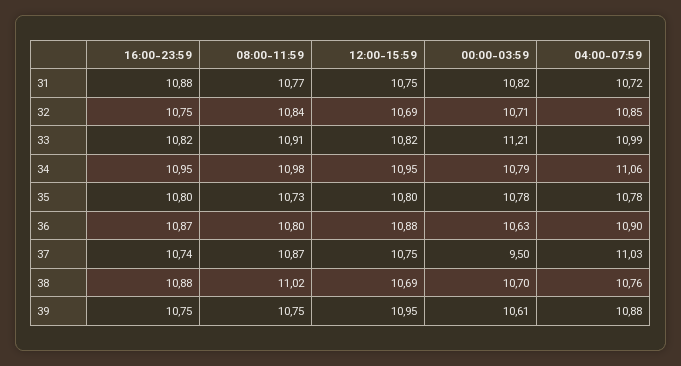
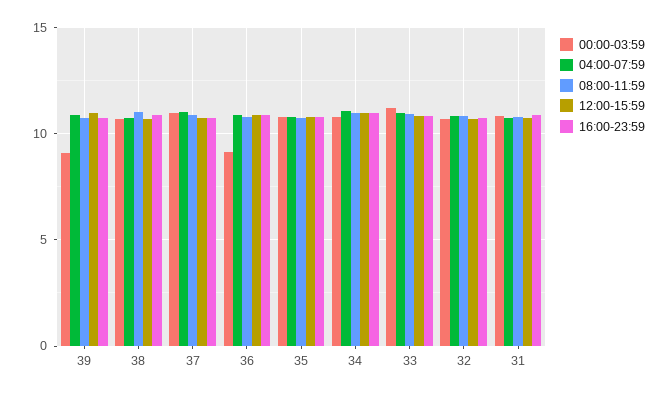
  {
    "16:00-23:59": {
      "31": 10.88,
      "32": 10.75,
      "33": 10.82,
      "34": 10.95,
      "35": 10.8,
      "36": 10.87,
      "37": 10.74,
      "38": 10.88,
      "39": 10.75
    },
    "08:00-11:59": {
      "31": 10.77,
      "32": 10.84,
      "33": 10.91,
      "34": 10.98,
      "35": 10.73,
      "36": 10.8,
      "37": 10.87,
      "38": 11.02,
      "39": 10.75
    },
    "12:00-15:59": {
      "31": 10.75,
      "32": 10.69,
      "33": 10.82,
      "34": 10.95,
      "35": 10.8,
      "36": 10.88,
      "37": 10.75,
      "38": 10.69,
      "39": 10.95
    },
    "00:00-03:59": {
      "31": 10.82,
      "32": 10.71,
      "33": 11.21,
      "34": 10.79,
      "35": 10.78,
-     "36": 10.63,
+     "36": 9,
-     "37": 9.5,
+     "37": 11,
      "38": 10.7,
-     "39": 10.61
+     "39": 9
    },
    "04:00-07:59": {
      "31": 10.72,
      "32": 10.85,
      "33": 10.99,
      "34": 11.06,
      "35": 10.78,
      "36": 10.9,
      "37": 11.03,
      "38": 10.76,
      "39": 10.88
    }
  }

